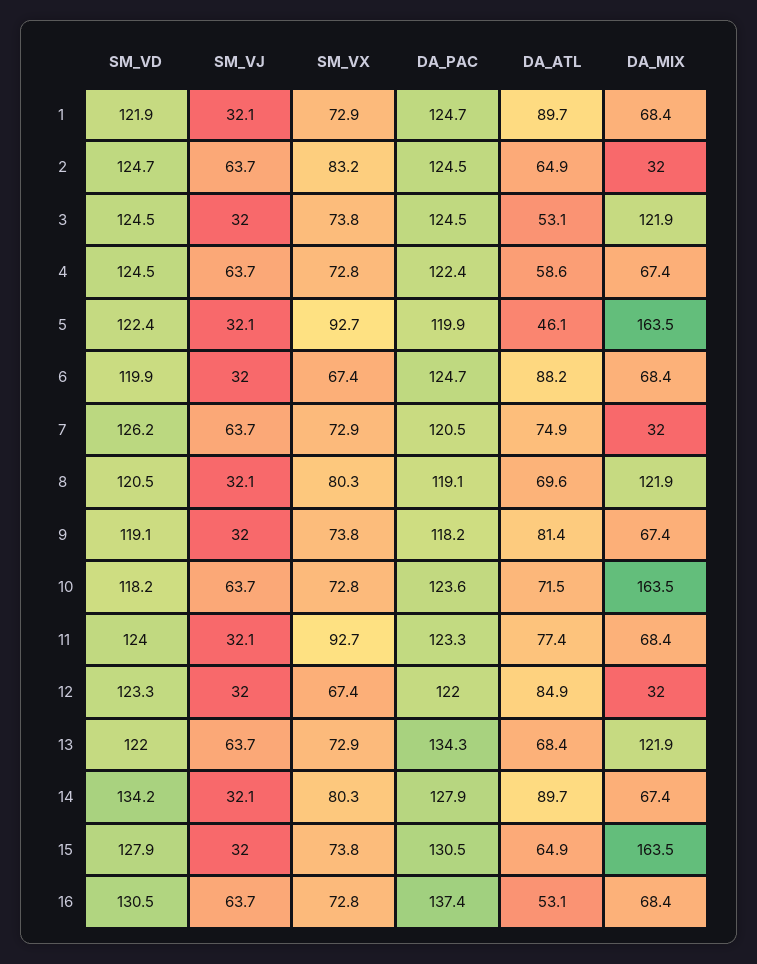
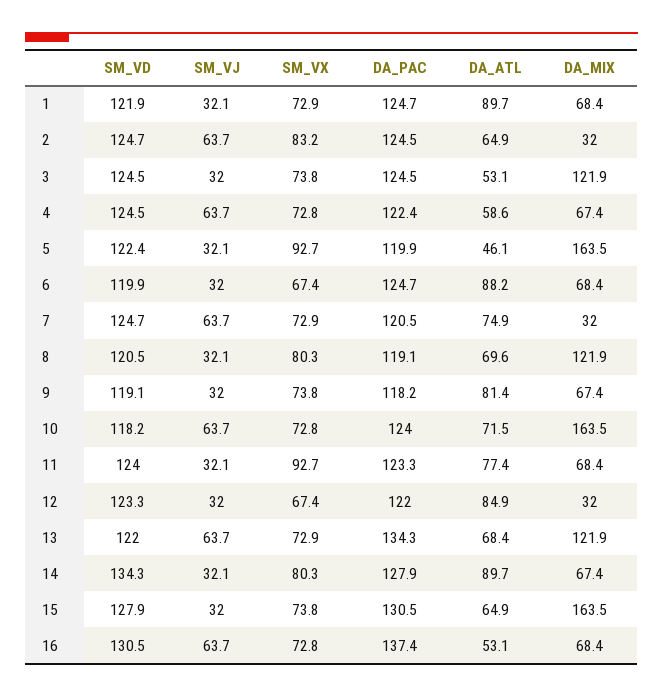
  {
    "SM_VD": {
      "1": 121.9,
      "2": 124.7,
      "3": 124.5,
      "4": 124.5,
      "5": 122.4,
      "6": 119.9,
-     "7": 126.2,
+     "7": 124.7,
      "8": 120.5,
      "9": 119.1,
      "10": 118.2,
      "11": 124,
      "12": 123.3,
      "13": 122,
-     "14": 134.2,
+     "14": 134.3,
      "15": 127.9,
      "16": 130.5
    },
    "SM_VJ": {
      "1": 32.1,
      "2": 63.7,
      "3": 32,
      "4": 63.7,
      "5": 32.1,
      "6": 32,
      "7": 63.7,
      "8": 32.1,
      "9": 32,
      "10": 63.7,
      "11": 32.1,
      "12": 32,
      "13": 63.7,
      "14": 32.1,
      "15": 32,
      "16": 63.7
    },
    "SM_VX": {
      "1": 72.9,
      "2": 83.2,
      "3": 73.8,
      "4": 72.8,
      "5": 92.7,
      "6": 67.4,
      "7": 72.9,
      "8": 80.3,
      "9": 73.8,
      "10": 72.8,
      "11": 92.7,
      "12": 67.4,
      "13": 72.9,
      "14": 80.3,
      "15": 73.8,
      "16": 72.8
    },
    "DA_PAC": {
      "1": 124.7,
      "2": 124.5,
      "3": 124.5,
      "4": 122.4,
      "5": 119.9,
      "6": 124.7,
      "7": 120.5,
      "8": 119.1,
      "9": 118.2,
-     "10": 123.6,
+     "10": 124,
      "11": 123.3,
      "12": 122,
      "13": 134.3,
      "14": 127.9,
      "15": 130.5,
      "16": 137.4
    },
    "DA_ATL": {
      "1": 89.7,
      "2": 64.9,
      "3": 53.1,
      "4": 58.6,
      "5": 46.1,
      "6": 88.2,
      "7": 74.9,
      "8": 69.6,
      "9": 81.4,
      "10": 71.5,
      "11": 77.4,
      "12": 84.9,
      "13": 68.4,
      "14": 89.7,
      "15": 64.9,
      "16": 53.1
    },
    "DA_MIX": {
      "1": 68.4,
      "2": 32,
      "3": 121.9,
      "4": 67.4,
      "5": 163.5,
      "6": 68.4,
      "7": 32,
      "8": 121.9,
      "9": 67.4,
      "10": 163.5,
      "11": 68.4,
      "12": 32,
      "13": 121.9,
      "14": 67.4,
      "15": 163.5,
      "16": 68.4
    }
  }

